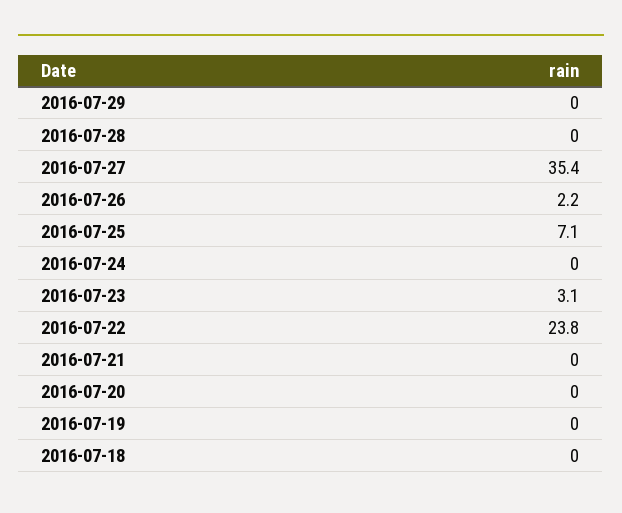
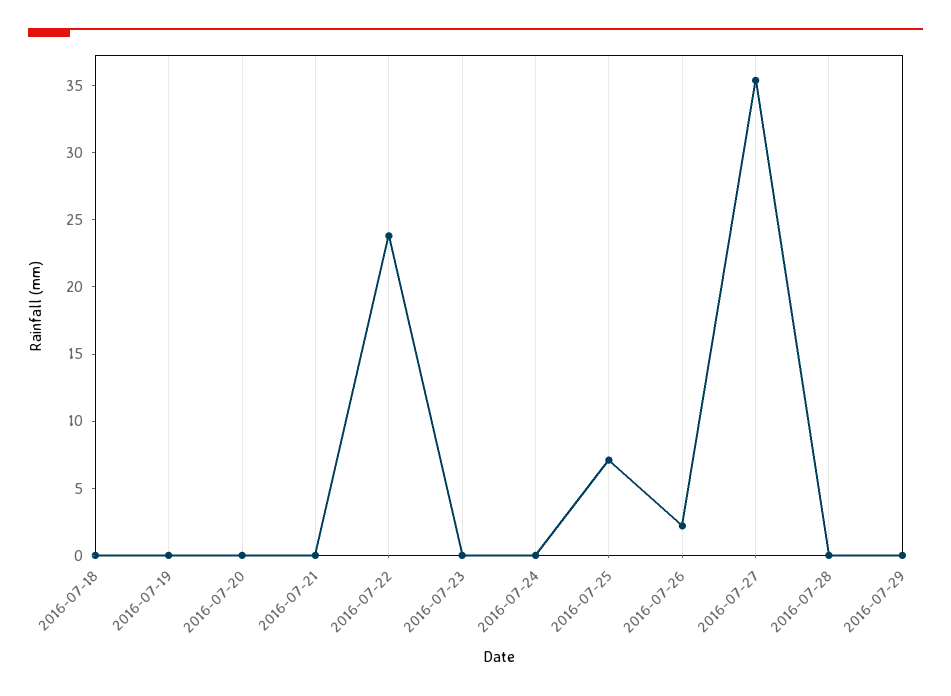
  {
    "2016-07-29": 0,
    "2016-07-28": 0,
    "2016-07-27": 35.4,
    "2016-07-26": 2.2,
    "2016-07-25": 7.1,
    "2016-07-24": 0,
-   "2016-07-23": 3.1,
+   "2016-07-23": 0,
    "2016-07-22": 23.8,
    "2016-07-21": 0,
    "2016-07-20": 0,
    "2016-07-19": 0,
    "2016-07-18": 0
  }

